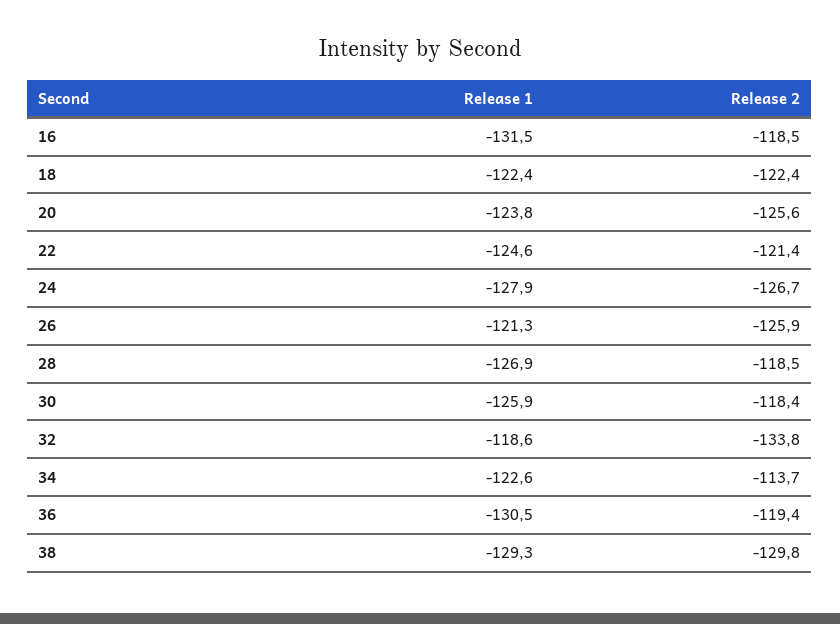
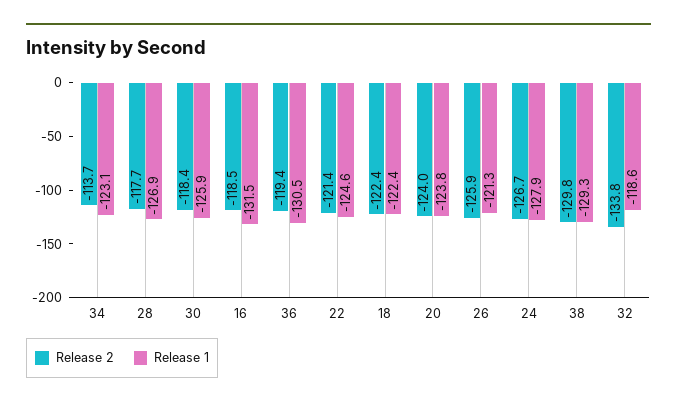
  {
    "Release 1": {
      "16": -131.5,
      "18": -122.4,
      "20": -123.8,
      "22": -124.6,
      "24": -127.9,
      "26": -121.3,
      "28": -126.9,
      "30": -125.9,
      "32": -118.6,
-     "34": -122.6,
+     "34": -123.1,
      "36": -130.5,
      "38": -129.3
    },
    "Release 2": {
      "16": -118.5,
      "18": -122.4,
-     "20": -125.6,
+     "20": -124,
      "22": -121.4,
      "24": -126.7,
      "26": -125.9,
-     "28": -118.5,
+     "28": -117.7,
      "30": -118.4,
      "32": -133.8,
      "34": -113.7,
      "36": -119.4,
      "38": -129.8
    }
  }

